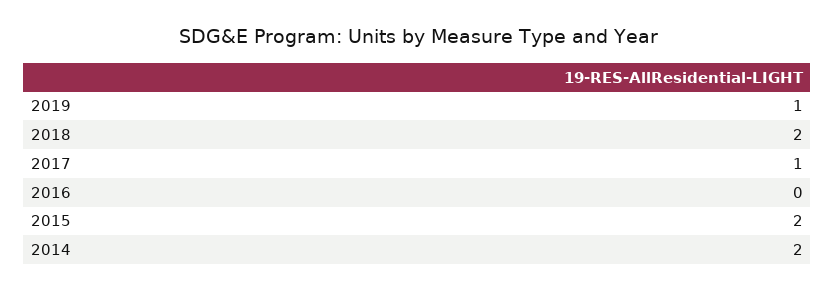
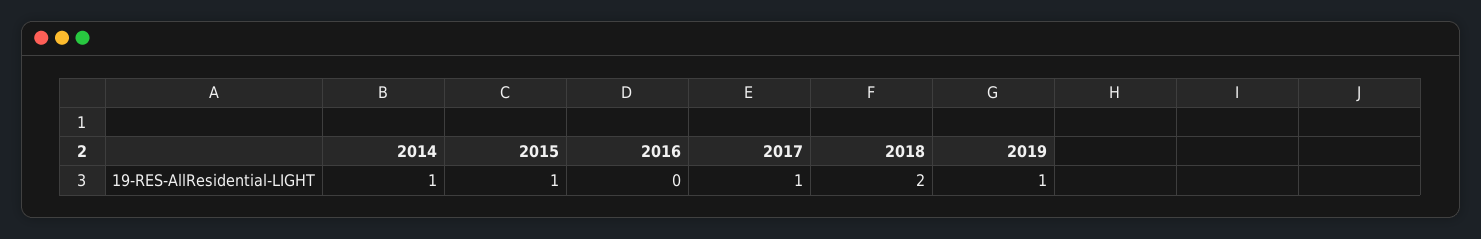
  {
    "2019": 1,
    "2018": 2,
    "2017": 1,
    "2016": 0,
-   "2015": 2,
+   "2015": 1,
-   "2014": 2
+   "2014": 1
  }

